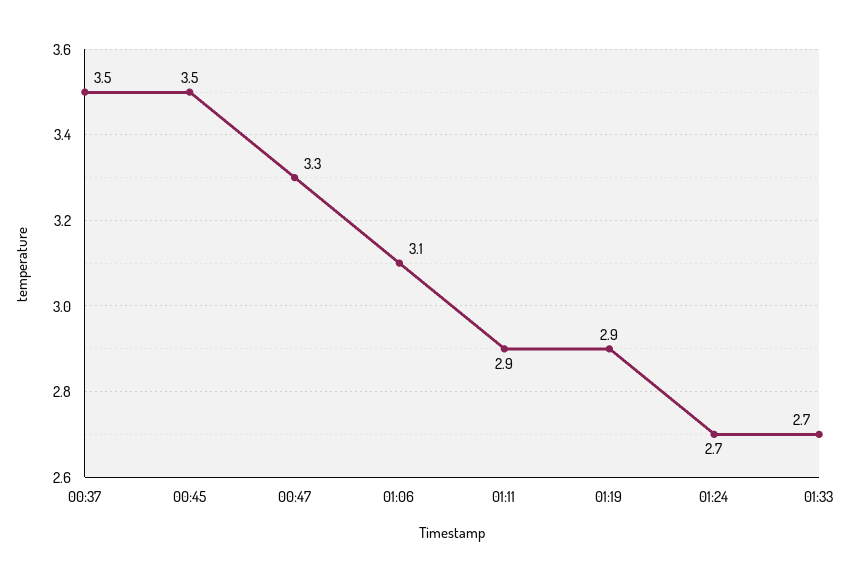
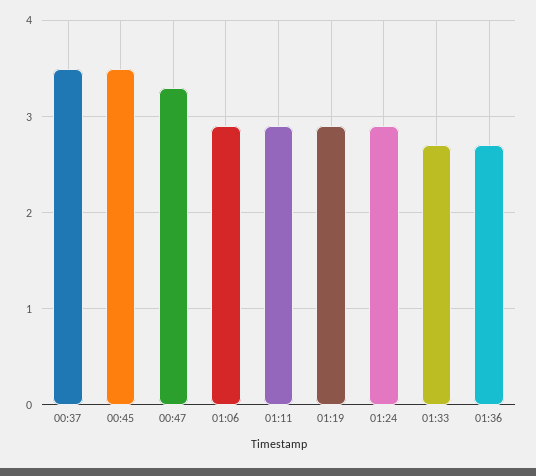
  {
    "00:37": 3.5,
    "00:45": 3.5,
    "00:47": 3.3,
-   "01:06": 3.1,
+   "01:06": 2.9,
    "01:11": 2.9,
    "01:19": 2.9,
-   "01:24": 2.7,
+   "01:24": 2.9,
-   "01:33": 2.7
+   "01:33": 2.7,
+   "01:36": 2.7
  }

